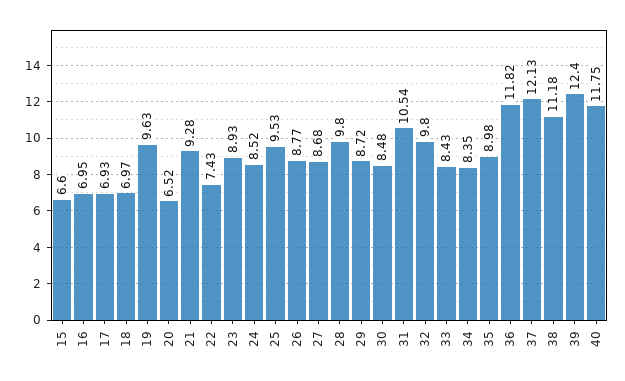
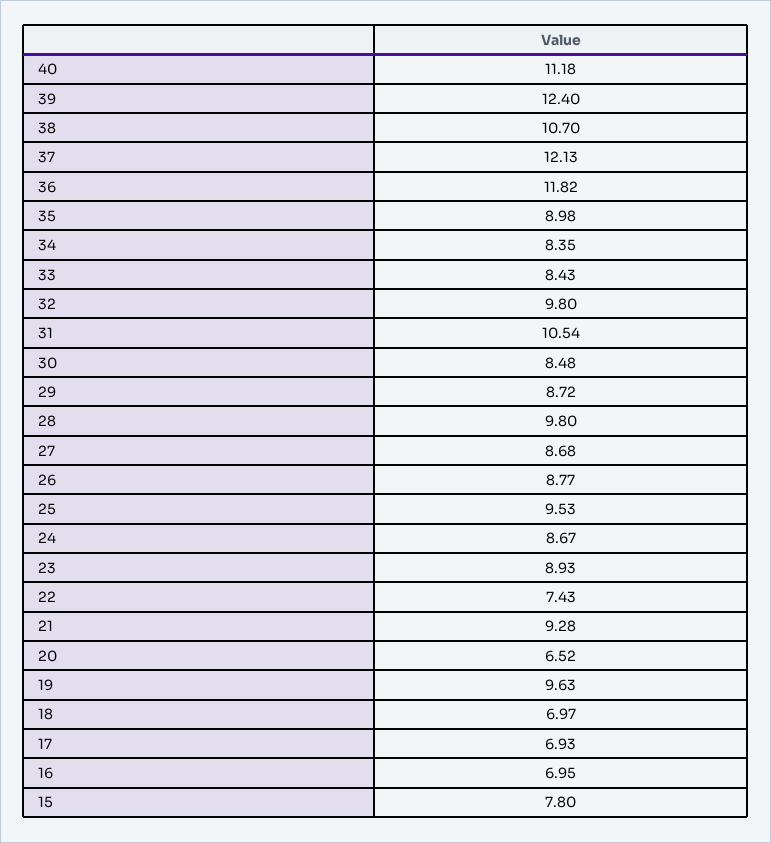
  {
-   "15": 6.6,
+   "15": 7.8,
    "16": 6.95,
    "17": 6.93,
    "18": 6.97,
    "19": 9.63,
    "20": 6.52,
    "21": 9.28,
    "22": 7.43,
    "23": 8.93,
-   "24": 8.52,
+   "24": 8.67,
    "25": 9.53,
    "26": 8.77,
    "27": 8.68,
    "28": 9.8,
    "29": 8.72,
    "30": 8.48,
    "31": 10.54,
    "32": 9.8,
    "33": 8.43,
    "34": 8.35,
    "35": 8.98,
    "36": 11.82,
    "37": 12.13,
-   "38": 11.18,
+   "38": 10.7,
    "39": 12.4,
-   "40": 11.75
+   "40": 11.18
  }

